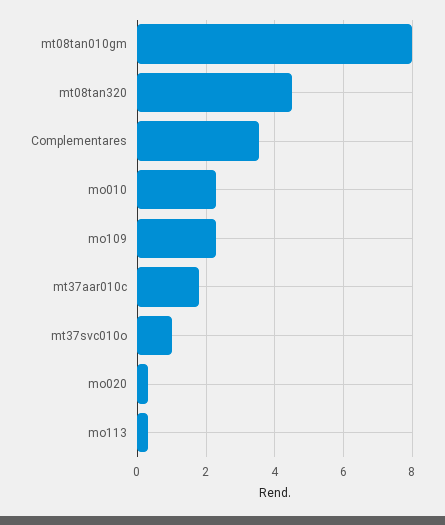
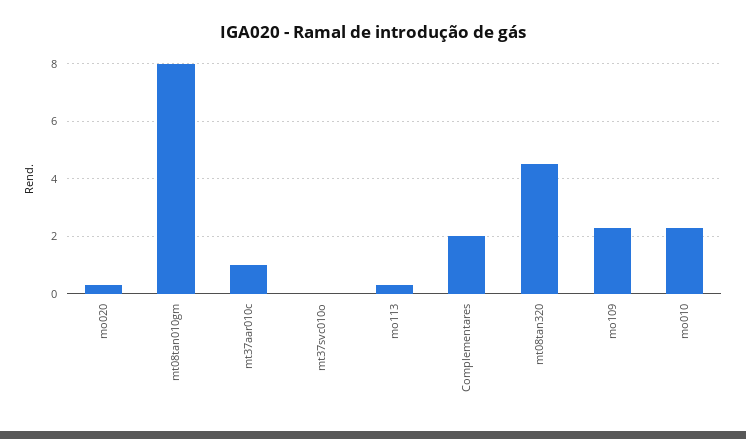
  {
    "mt08tan010gm": 8,
    "mt08tan320": 4.6,
-   "Complementares": 3.6,
+   "Complementares": 2,
    "mo010": 2.2,
    "mo109": 2.2,
-   "mt37aar010c": 1.8,
+   "mt37aar010c": 1,
-   "mt37svc010o": 1,
+   "mt37svc010o": 0,
    "mo020": 0.4,
    "mo113": 0.4
  }

